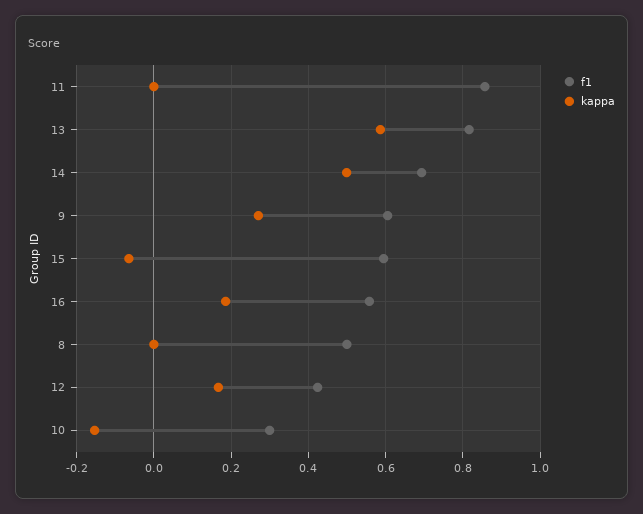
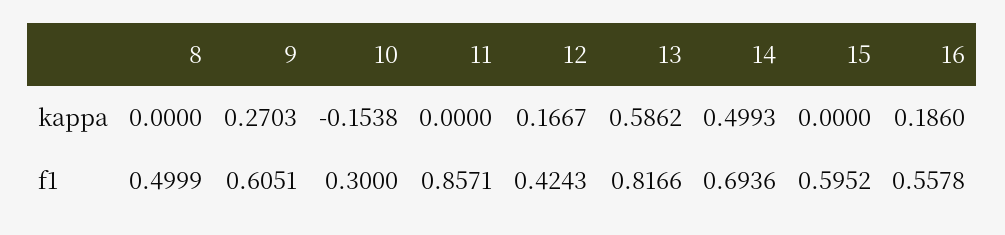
  {
    "f1": {
      "11": 0.8571,
      "13": 0.8166,
      "14": 0.6936,
      "9": 0.6051,
      "15": 0.5952,
      "16": 0.5578,
      "8": 0.4999,
      "12": 0.4243,
      "10": 0.3
    },
    "kappa": {
      "11": 0,
      "13": 0.5862,
      "14": 0.4993,
      "9": 0.2703,
-     "15": -0.06,
+     "15": 0,
      "16": 0.186,
      "8": 0,
      "12": 0.1667,
      "10": -0.1538
    }
  }

